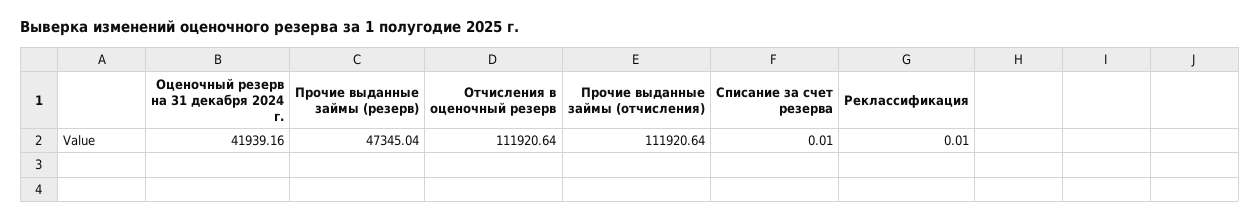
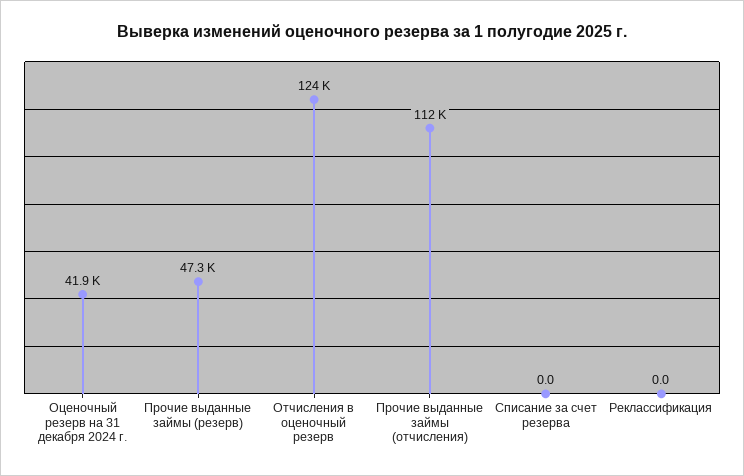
  {
    "Оценочный резерв на 31 декабря 2024 г.": 41939.16,
    "Прочие выданные займы (резерв)": 47345.04,
-   "Отчисления в оценочный резерв": 111920.64,
+   "Отчисления в оценочный резерв": 124000,
    "Прочие выданные займы (отчисления)": 111920.64,
    "Списание за счет резерва": 0.01,
    "Реклассификация": 0.01
  }

